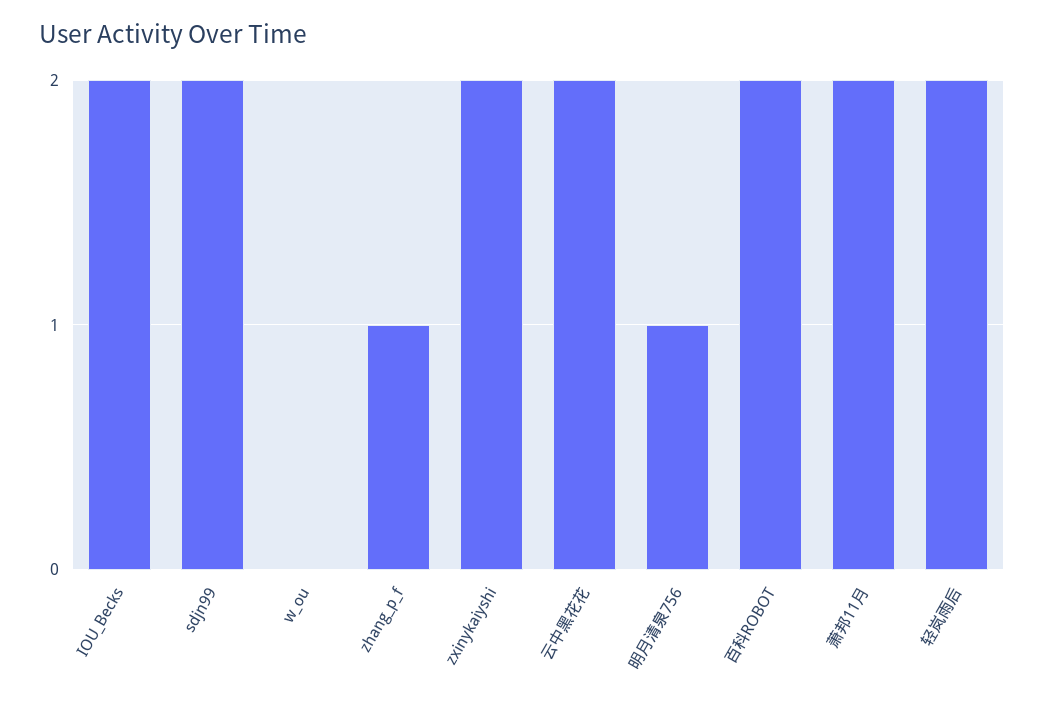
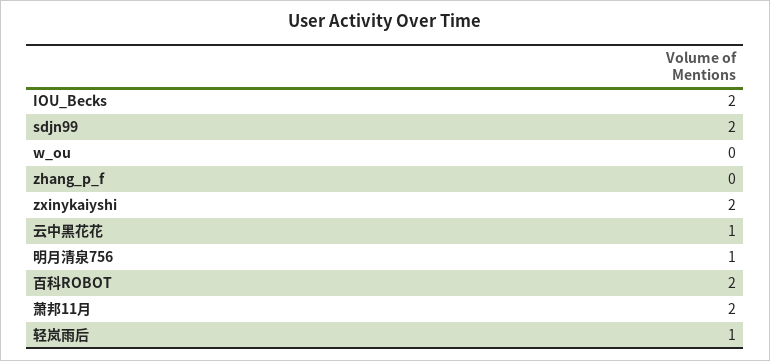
  {
    "IOU_Becks": 2,
    "sdjn99": 2,
    "w_ou": 0,
-   "zhang_p_f": 1,
+   "zhang_p_f": 0,
    "zxinykaiyshi": 2,
-   "云中黑花花": 2,
+   "云中黑花花": 1,
    "明月清泉756": 1,
    "百科ROBOT": 2,
    "萧邦11月": 2,
-   "轻岚雨后": 2
+   "轻岚雨后": 1
  }

